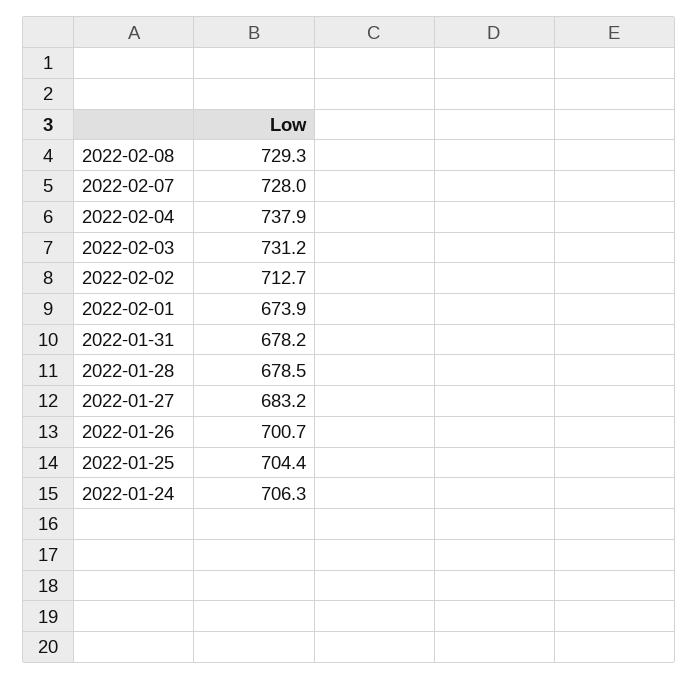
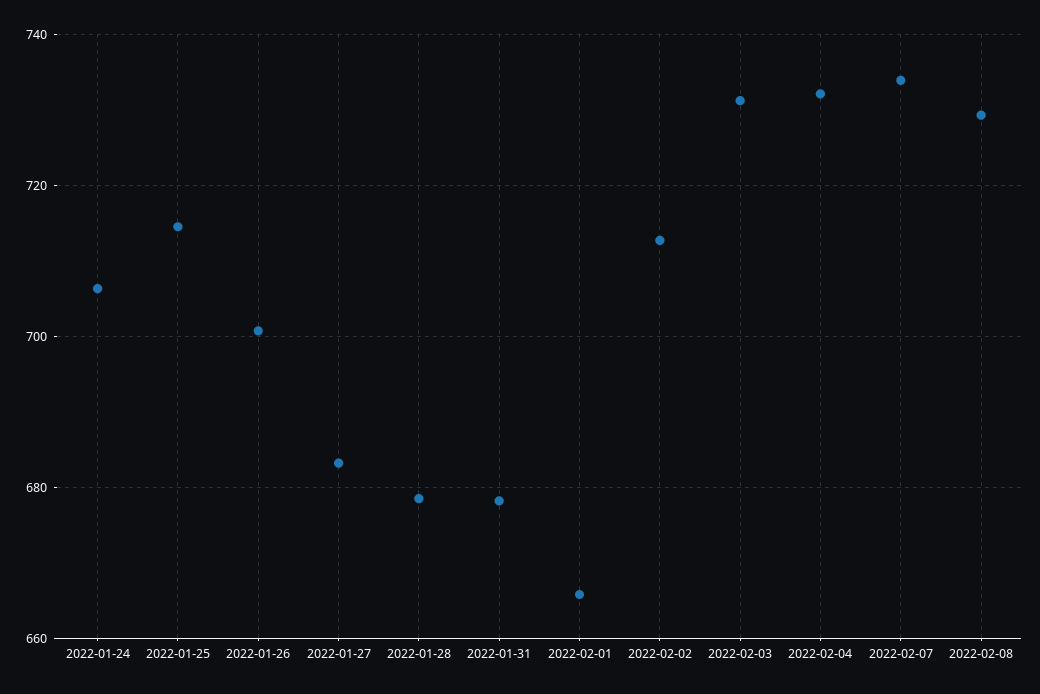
  {
    "2022-02-08": 729.3,
-   "2022-02-07": 728,
+   "2022-02-07": 734,
-   "2022-02-04": 737.9,
+   "2022-02-04": 732,
    "2022-02-03": 731.2,
    "2022-02-02": 712.7,
-   "2022-02-01": 673.9,
+   "2022-02-01": 666,
    "2022-01-31": 678.2,
    "2022-01-28": 678.5,
    "2022-01-27": 683.2,
    "2022-01-26": 700.7,
-   "2022-01-25": 704.4,
+   "2022-01-25": 714,
    "2022-01-24": 706.3
  }

